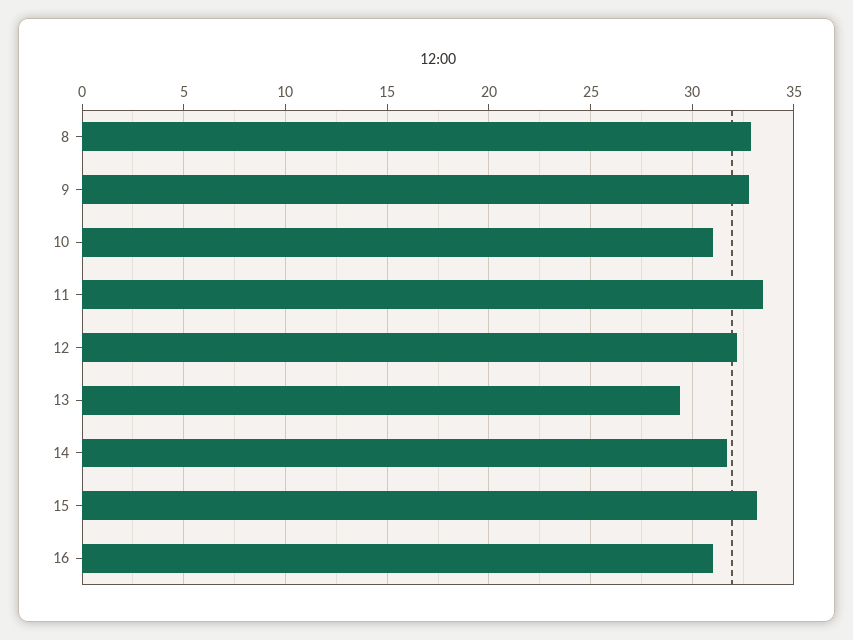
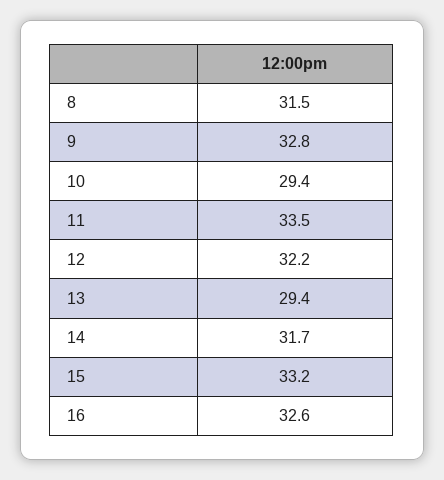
  {
-   "8": 33,
+   "8": 31.5,
    "9": 32.8,
-   "10": 31,
+   "10": 29.4,
    "11": 33.5,
    "12": 32.2,
    "13": 29.4,
    "14": 31.7,
    "15": 33.2,
-   "16": 31
+   "16": 32.6
  }

